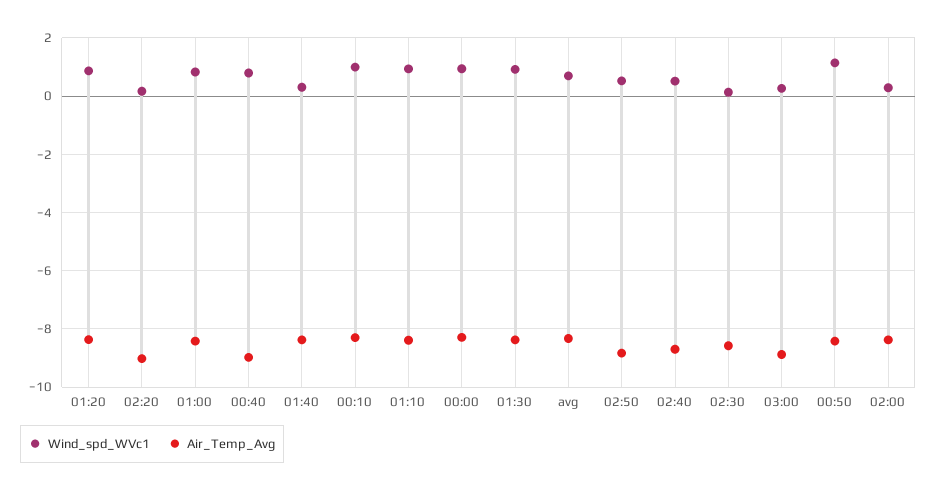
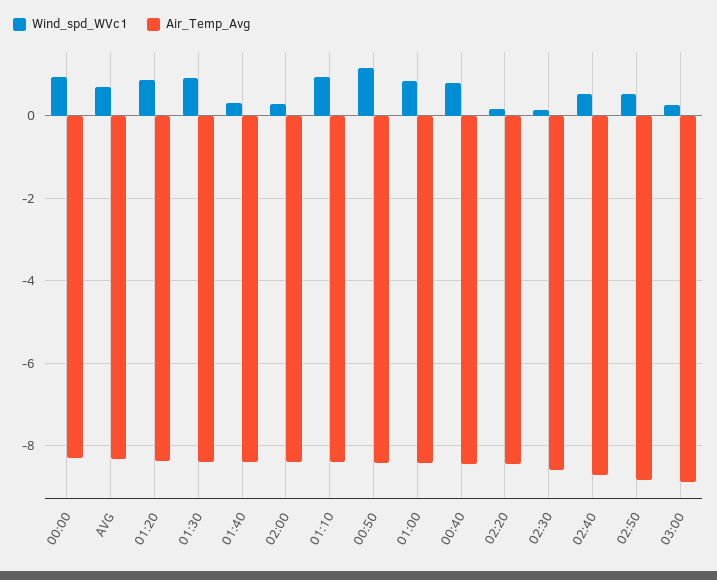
  {
    "Wind_spd_WVc1": {
      "01:20": 0.8,
      "02:20": 0.2,
      "01:00": 0.8,
      "00:40": 0.8,
      "01:40": 0.4,
-     "00:10": 1,
      "01:10": 1,
      "00:00": 1,
      "01:30": 1,
      "avg": 0.8,
      "02:50": 0.6,
      "02:40": 0.6,
      "02:30": 0.2,
      "03:00": 0.2,
      "00:50": 1.2,
      "02:00": 0.2
    },
    "Air_Temp_Avg": {
      "01:20": -8.4,
-     "02:20": -9,
+     "02:20": -8.4,
      "01:00": -8.4,
-     "00:40": -9,
+     "00:40": -8.4,
      "01:40": -8.4,
-     "00:10": -8.25,
      "01:10": -8.4,
      "00:00": -8.2,
      "01:30": -8.4,
      "avg": -8.4,
      "02:50": -8.8,
      "02:40": -8.8,
      "02:30": -8.6,
      "03:00": -8.8,
      "00:50": -8.4,
      "02:00": -8.4
    }
  }

